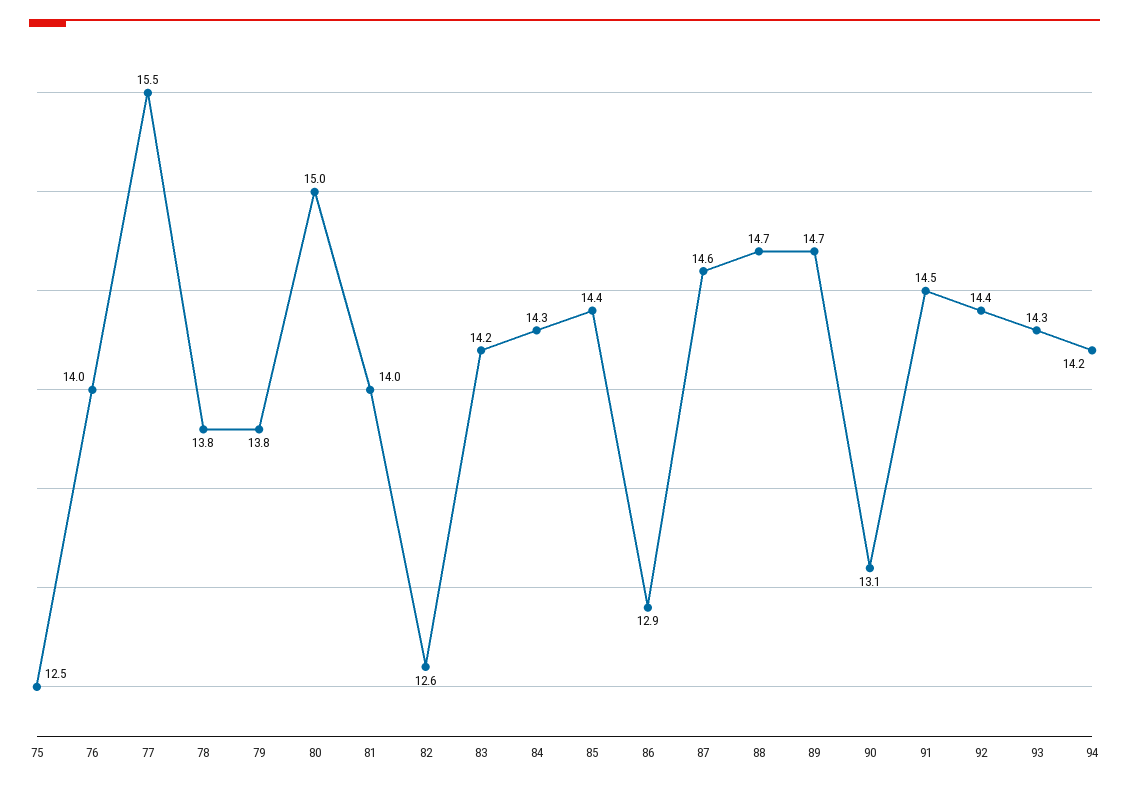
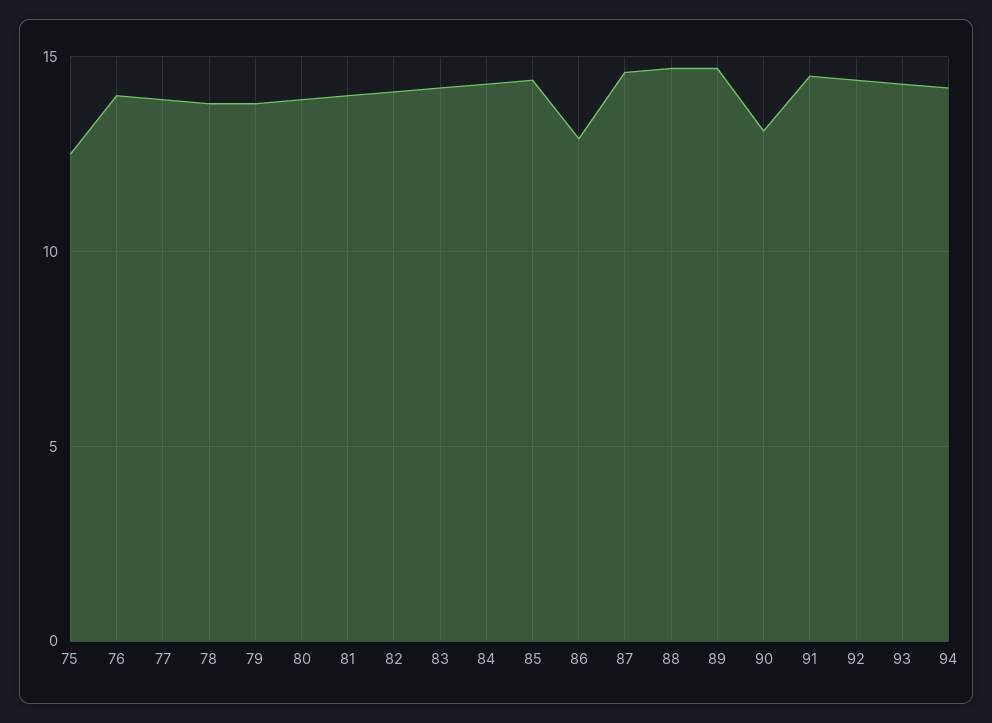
  {
    "75": 12.5,
    "76": 14,
-   "77": 15.5,
+   "77": 14,
    "78": 13.8,
    "79": 13.8,
-   "80": 15,
+   "80": 14,
    "81": 14,
-   "82": 12.6,
+   "82": 14,
    "83": 14.2,
    "84": 14.3,
    "85": 14.4,
    "86": 12.9,
    "87": 14.6,
    "88": 14.7,
    "89": 14.7,
    "90": 13.1,
    "91": 14.5,
    "92": 14.4,
    "93": 14.3,
    "94": 14.2
  }

